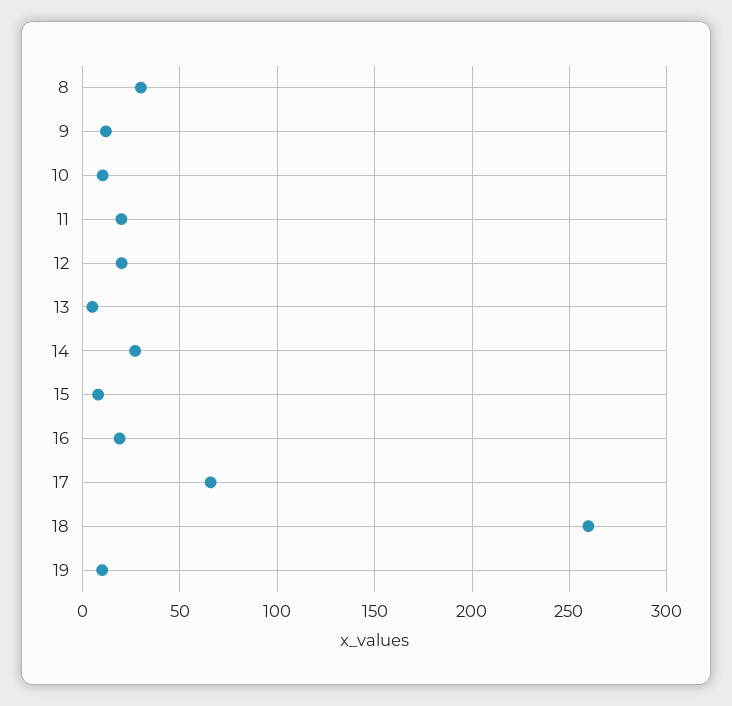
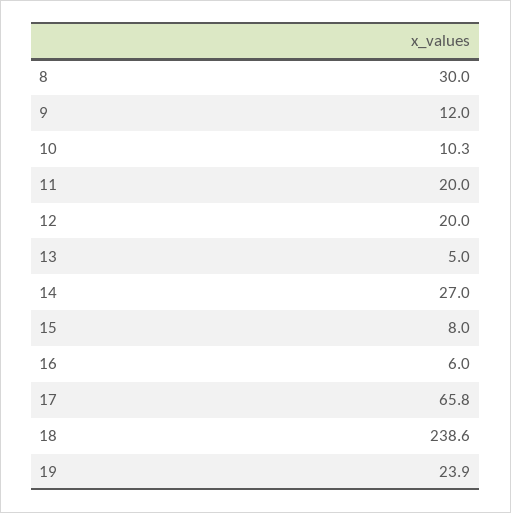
  {
    "8": 30,
    "9": 12,
    "10": 10.3,
    "11": 20,
    "12": 20,
    "13": 5,
    "14": 27,
    "15": 8,
-   "16": 20,
+   "16": 6,
    "17": 65.8,
-   "18": 260,
+   "18": 238.6,
-   "19": 10
+   "19": 23.9
  }

